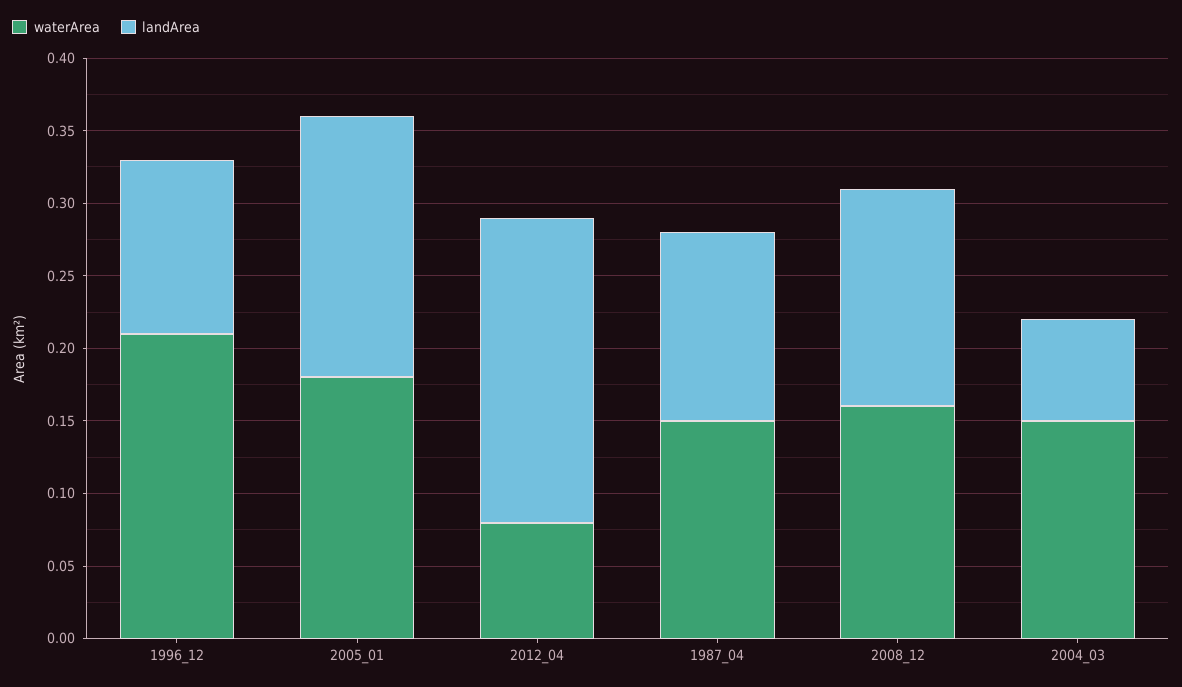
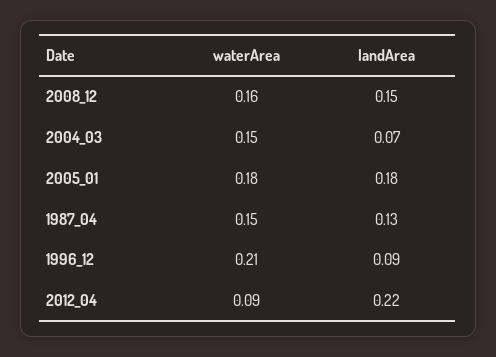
  {
    "waterArea": {
      "1996_12": 0.21,
      "2005_01": 0.18,
-     "2012_04": 0.08,
+     "2012_04": 0.09,
      "1987_04": 0.15,
      "2008_12": 0.16,
      "2004_03": 0.15
    },
    "landArea": {
-     "1996_12": 0.12,
+     "1996_12": 0.09,
      "2005_01": 0.18,
-     "2012_04": 0.21,
+     "2012_04": 0.22,
      "1987_04": 0.13,
      "2008_12": 0.15,
      "2004_03": 0.07
    }
  }

